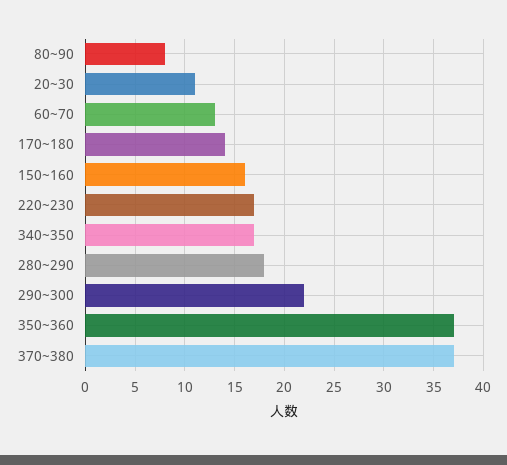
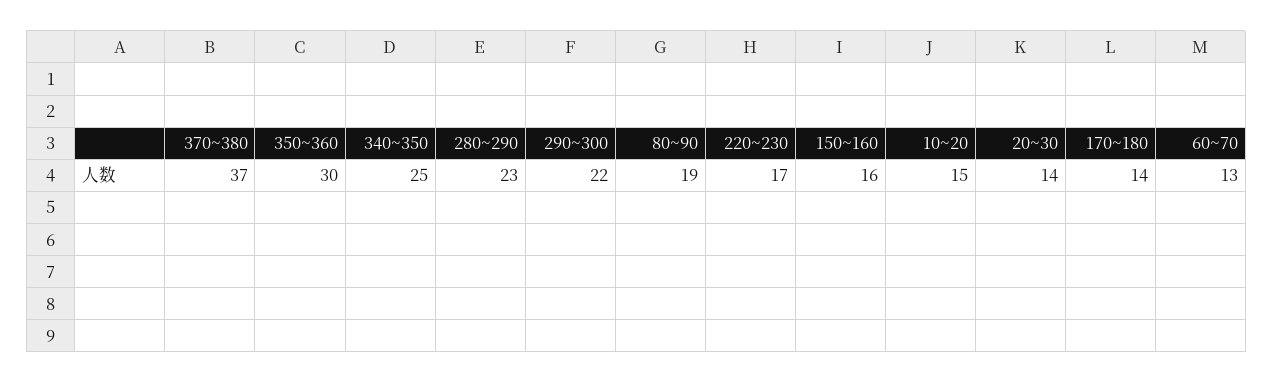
  {
-   "80~90": 8,
+   "80~90": 19,
-   "20~30": 11,
+   "20~30": 14,
    "60~70": 13,
    "170~180": 14,
    "150~160": 16,
    "220~230": 17,
-   "340~350": 17,
+   "340~350": 25,
-   "280~290": 18,
+   "280~290": 23,
    "290~300": 22,
-   "350~360": 37,
+   "350~360": 30,
-   "370~380": 37
+   "370~380": 37,
+   "10~20": 15
  }

